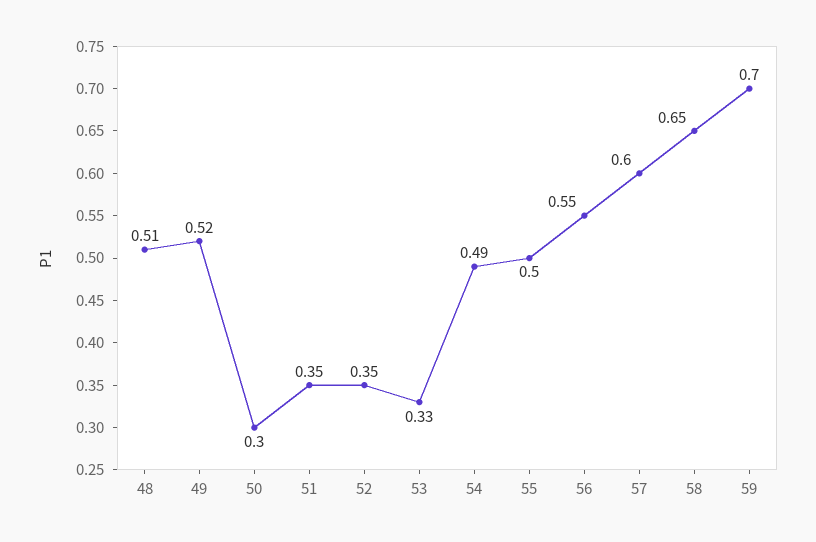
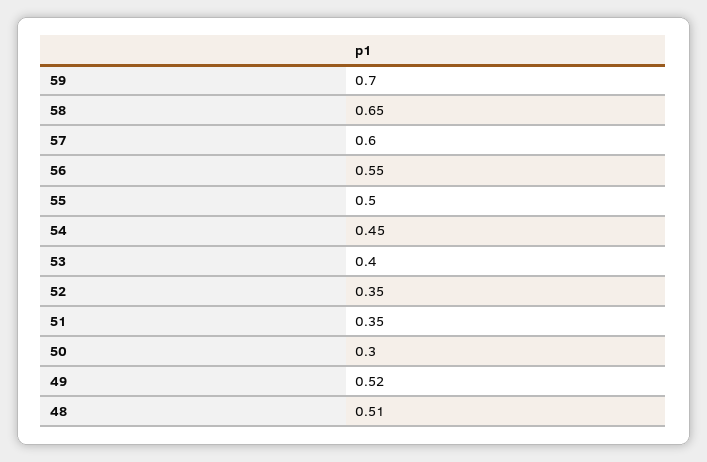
  {
    "48": 0.51,
    "49": 0.52,
    "50": 0.3,
    "51": 0.35,
    "52": 0.35,
-   "53": 0.33,
+   "53": 0.4,
-   "54": 0.49,
+   "54": 0.45,
    "55": 0.5,
    "56": 0.55,
    "57": 0.6,
    "58": 0.65,
    "59": 0.7
  }

